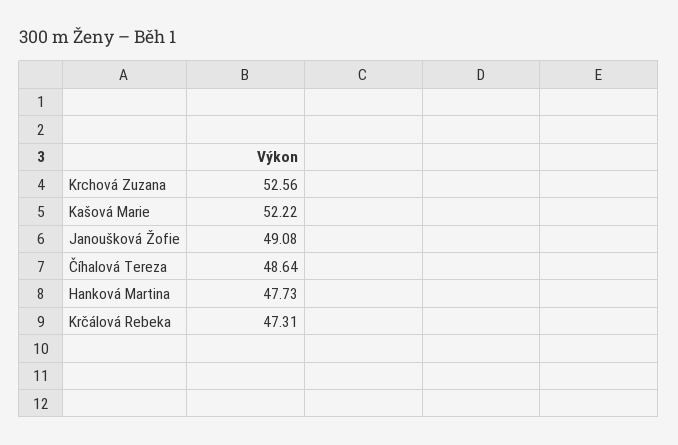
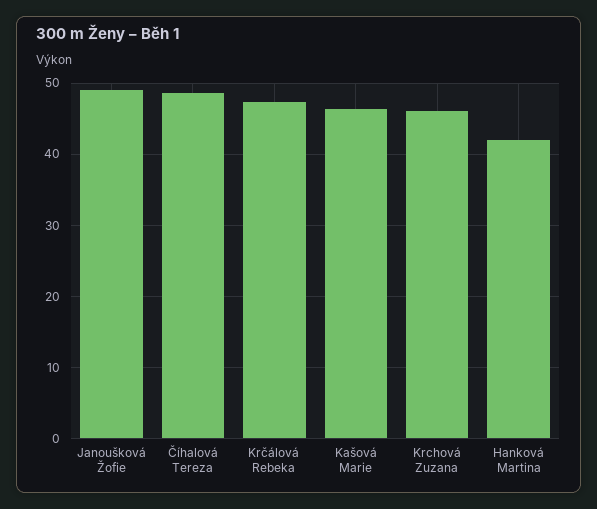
  {
-   "Krchová Zuzana": 52.56,
+   "Krchová Zuzana": 46,
-   "Kašová Marie": 52.22,
+   "Kašová Marie": 46,
    "Janoušková Žofie": 49.08,
    "Číhalová Tereza": 48.64,
-   "Hanková Martina": 47.73,
+   "Hanková Martina": 42,
    "Krčálová Rebeka": 47.31
  }

